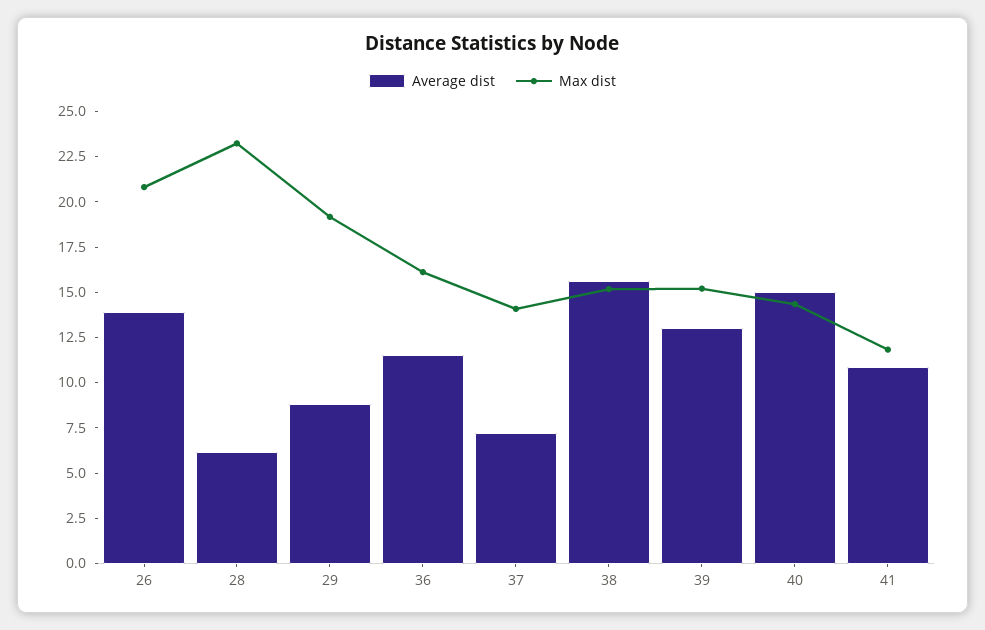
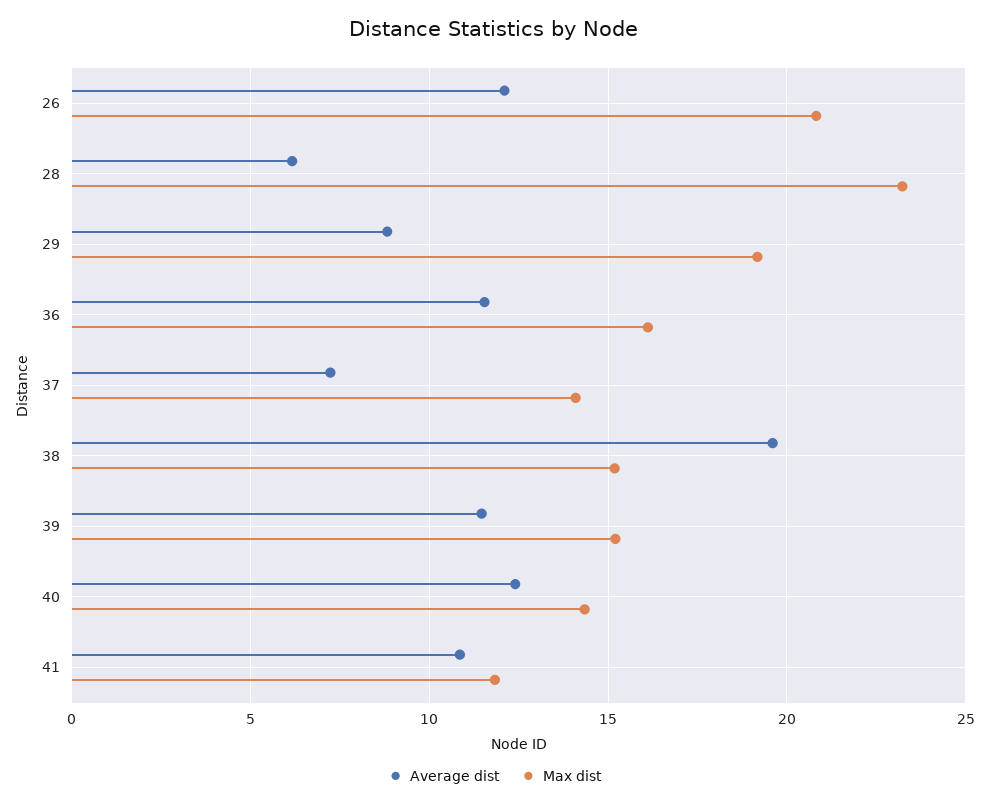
  {
    "Average dist": {
-     "26": 14,
+     "26": 12,
      "28": 6,
      "29": 9,
      "36": 11.5,
      "37": 7,
-     "38": 15.5,
+     "38": 19.5,
-     "39": 13,
+     "39": 11.5,
-     "40": 15,
+     "40": 12.5,
      "41": 11
    },
    "Max dist": {
      "26": 21,
      "28": 23,
      "29": 19,
      "36": 16,
      "37": 14,
      "38": 15,
      "39": 15,
      "40": 14.5,
      "41": 12
    }
  }

